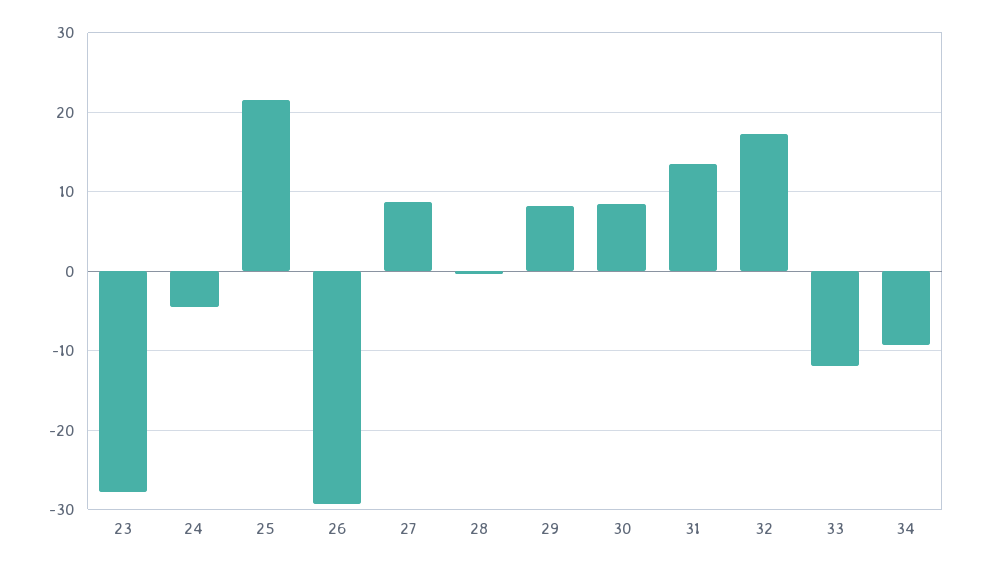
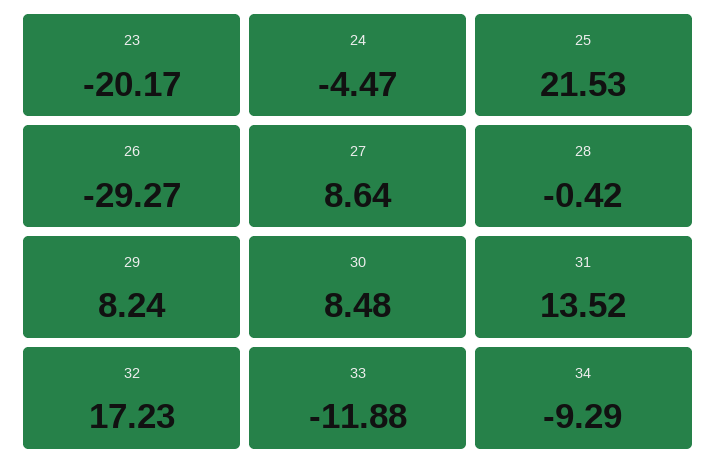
  {
-   "23": -28,
+   "23": -20.17,
    "24": -4.47,
    "25": 21.53,
    "26": -29.27,
    "27": 8.64,
    "28": -0.42,
    "29": 8.24,
    "30": 8.48,
    "31": 13.52,
    "32": 17.23,
    "33": -11.88,
    "34": -9.29
  }

